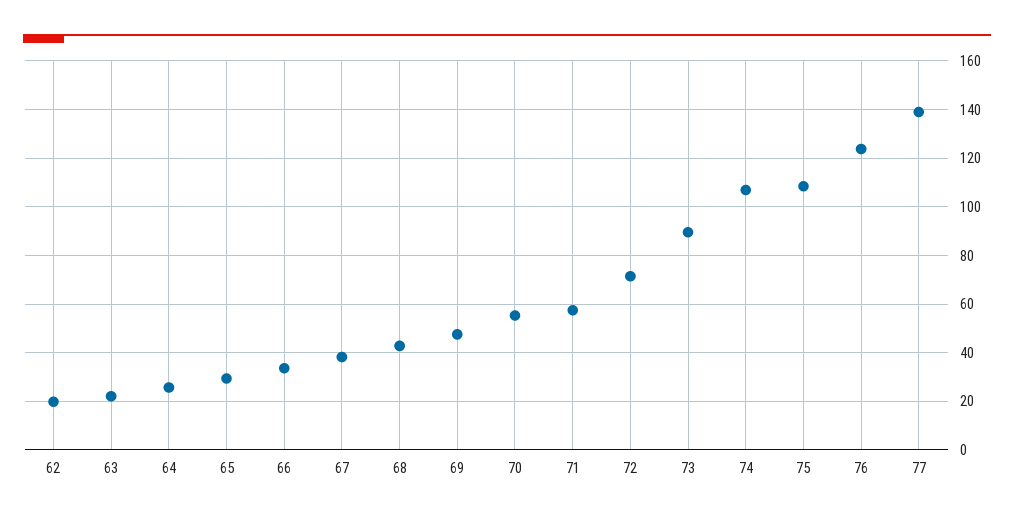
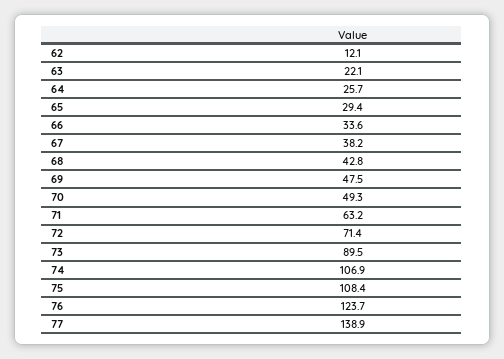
  {
-   "62": 20,
+   "62": 12.1,
    "63": 22.1,
    "64": 25.7,
    "65": 29.4,
    "66": 33.6,
    "67": 38.2,
    "68": 42.8,
    "69": 47.5,
-   "70": 55,
+   "70": 49.3,
-   "71": 57.5,
+   "71": 63.2,
    "72": 71.4,
    "73": 89.5,
    "74": 106.9,
    "75": 108.4,
    "76": 123.7,
    "77": 138.9
  }

